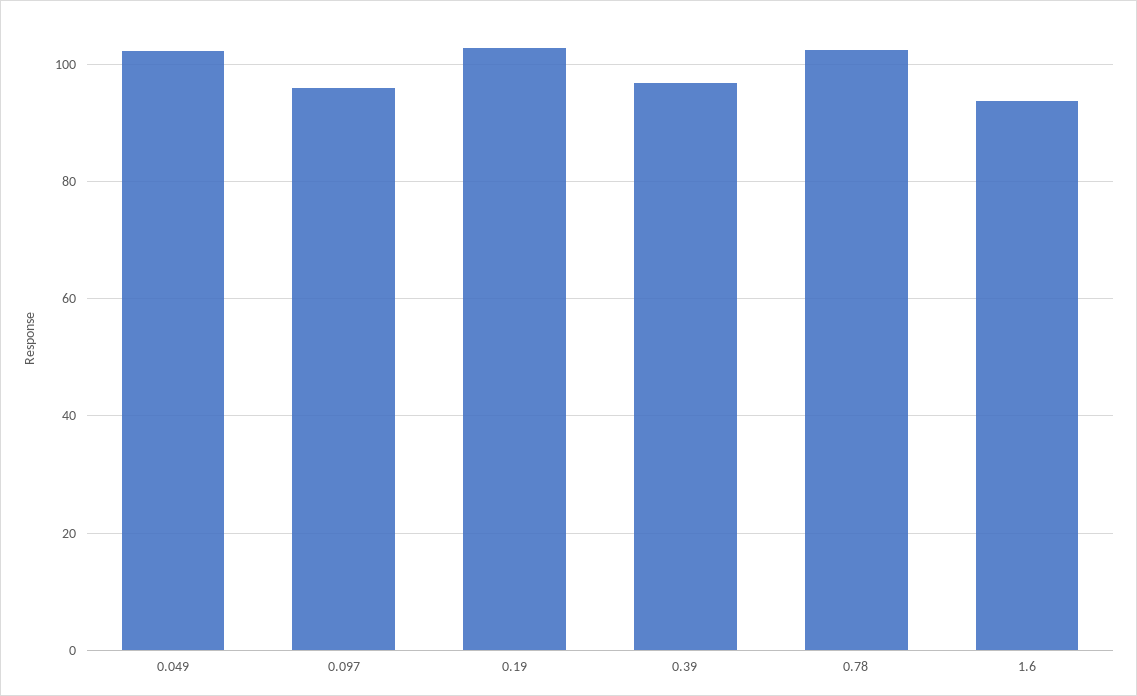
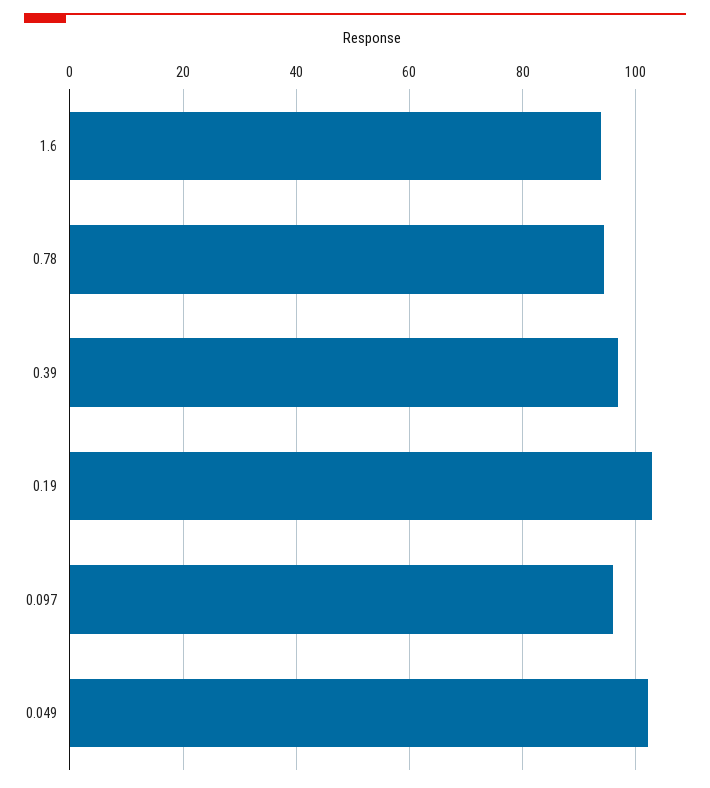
  {
    "0.049": 102,
    "0.097": 96,
    "0.19": 102,
    "0.39": 96,
-   "0.78": 102,
+   "0.78": 94,
    "1.6": 94
  }

